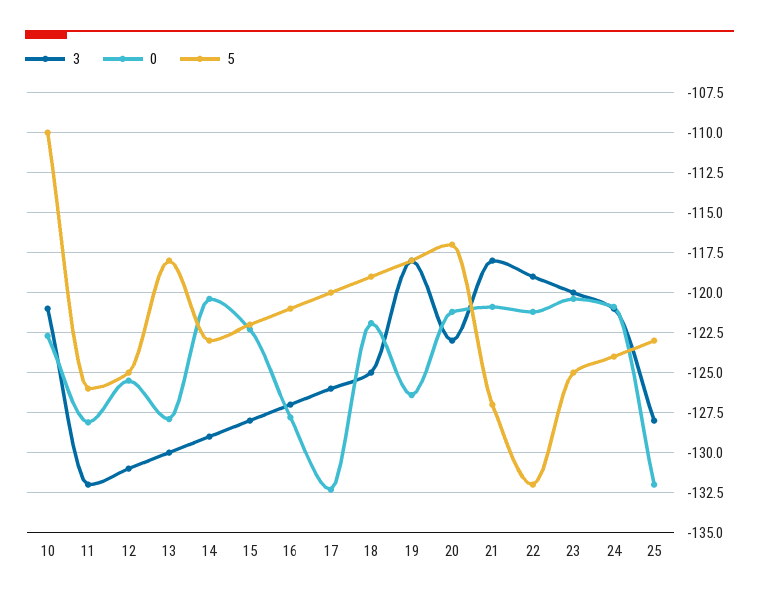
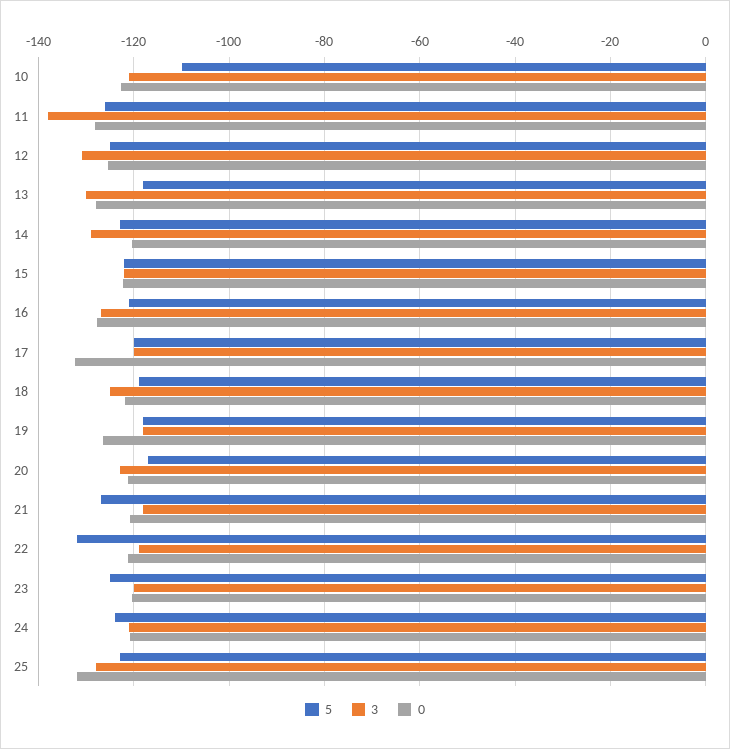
  {
    "3": {
      "10": -121,
-     "11": -132,
+     "11": -138,
      "12": -131,
      "13": -130,
      "14": -129,
-     "15": -128,
+     "15": -122,
      "16": -127,
-     "17": -126,
+     "17": -120,
      "18": -125,
      "19": -118,
      "20": -123,
      "21": -118,
      "22": -119,
      "23": -120,
      "24": -121,
      "25": -128
    },
    "0": {
      "10": -122.5,
      "11": -128,
      "12": -125.5,
      "13": -128,
      "14": -120.5,
      "15": -122.5,
      "16": -128,
      "17": -132.5,
      "18": -122,
      "19": -126.5,
      "20": -121,
      "21": -121,
      "22": -121,
      "23": -120.5,
      "24": -121,
      "25": -132
    },
    "5": {
      "10": -110,
      "11": -126,
      "12": -125,
      "13": -118,
      "14": -123,
      "15": -122,
      "16": -121,
      "17": -120,
      "18": -119,
      "19": -118,
      "20": -117,
      "21": -127,
      "22": -132,
      "23": -125,
      "24": -124,
      "25": -123
    }
  }

